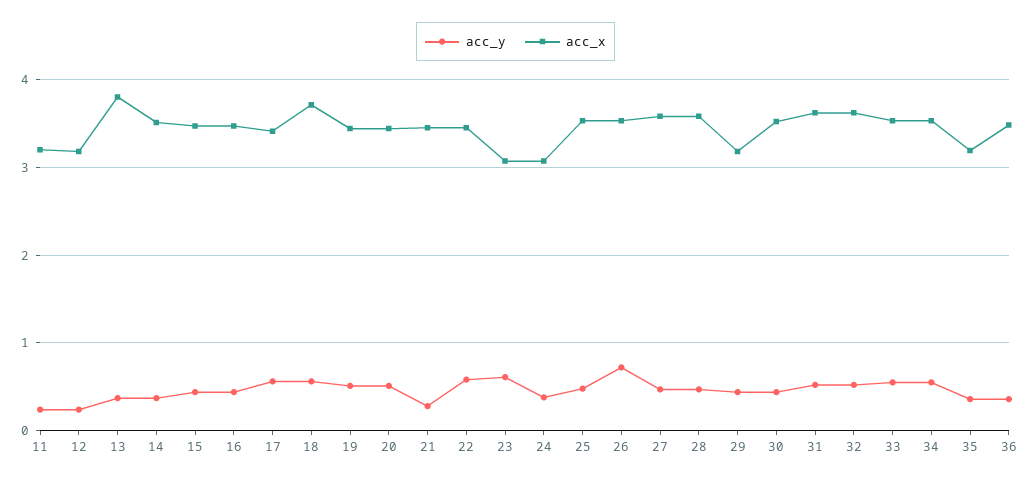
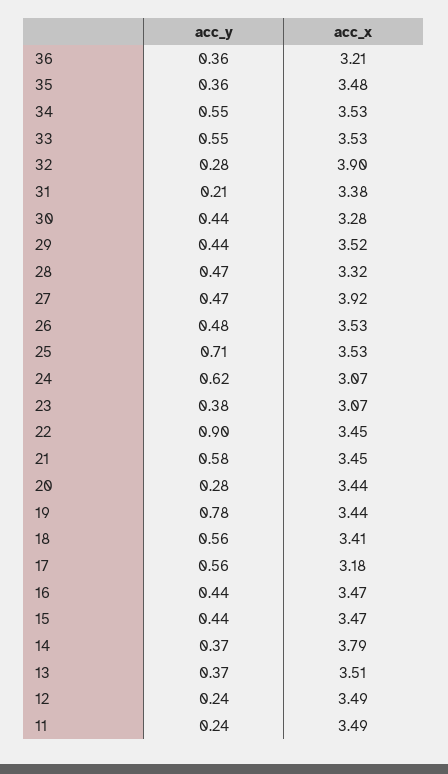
  {
    "acc_y": {
      "11": 0.24,
      "12": 0.24,
      "13": 0.37,
      "14": 0.37,
      "15": 0.44,
      "16": 0.44,
      "17": 0.56,
      "18": 0.56,
-     "19": 0.5,
+     "19": 0.78,
-     "20": 0.5,
+     "20": 0.28,
-     "21": 0.3,
+     "21": 0.58,
-     "22": 0.6,
+     "22": 0.9,
-     "23": 0.6,
+     "23": 0.38,
-     "24": 0.4,
+     "24": 0.62,
-     "25": 0.5,
+     "25": 0.71,
-     "26": 0.7,
+     "26": 0.48,
      "27": 0.47,
      "28": 0.47,
      "29": 0.44,
      "30": 0.44,
-     "31": 0.5,
+     "31": 0.21,
-     "32": 0.5,
+     "32": 0.28,
      "33": 0.55,
      "34": 0.55,
      "35": 0.36,
      "36": 0.36
    },
    "acc_x": {
-     "11": 3.2,
+     "11": 3.49,
-     "12": 3.2,
+     "12": 3.49,
-     "13": 3.8,
+     "13": 3.51,
-     "14": 3.5,
+     "14": 3.79,
      "15": 3.47,
      "16": 3.47,
-     "17": 3.4,
+     "17": 3.18,
-     "18": 3.7,
+     "18": 3.41,
      "19": 3.44,
      "20": 3.44,
      "21": 3.45,
      "22": 3.45,
      "23": 3.07,
      "24": 3.07,
      "25": 3.53,
      "26": 3.53,
-     "27": 3.6,
+     "27": 3.92,
-     "28": 3.6,
+     "28": 3.32,
-     "29": 3.2,
+     "29": 3.52,
-     "30": 3.5,
+     "30": 3.28,
-     "31": 3.6,
+     "31": 3.38,
-     "32": 3.6,
+     "32": 3.9,
      "33": 3.53,
      "34": 3.53,
-     "35": 3.2,
+     "35": 3.48,
-     "36": 3.5
+     "36": 3.21
    }
  }

